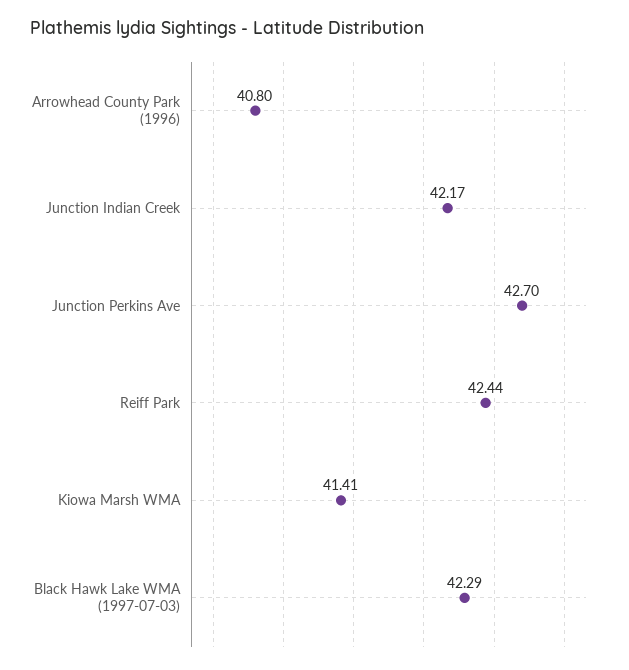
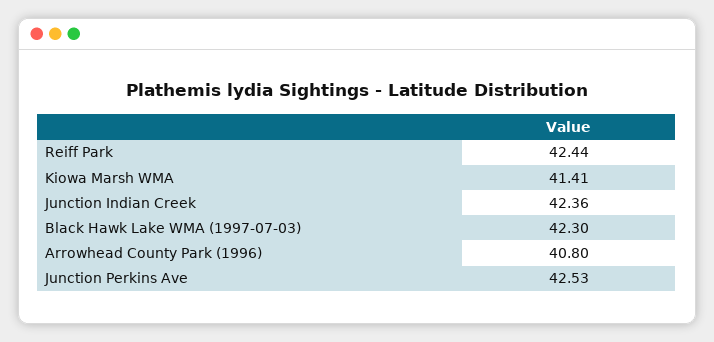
  {
    "Arrowhead County Park (1996)": 40.8,
-   "Junction Indian Creek": 42.17,
+   "Junction Indian Creek": 42.36,
-   "Junction Perkins Ave": 42.7,
+   "Junction Perkins Ave": 42.53,
    "Reiff Park": 42.44,
    "Kiowa Marsh WMA": 41.41,
-   "Black Hawk Lake WMA (1997-07-03)": 42.29
+   "Black Hawk Lake WMA (1997-07-03)": 42.3
  }

